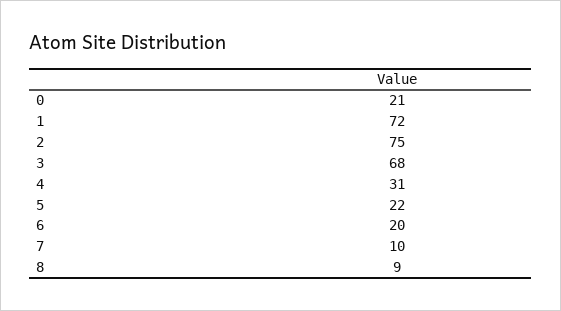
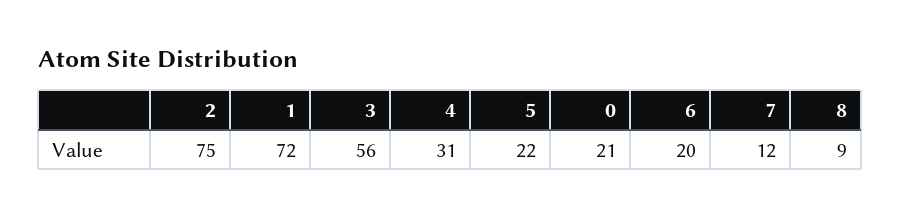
  {
    "0": 21,
    "1": 72,
    "2": 75,
-   "3": 68,
+   "3": 56,
    "4": 31,
    "5": 22,
    "6": 20,
-   "7": 10,
+   "7": 12,
    "8": 9
  }

